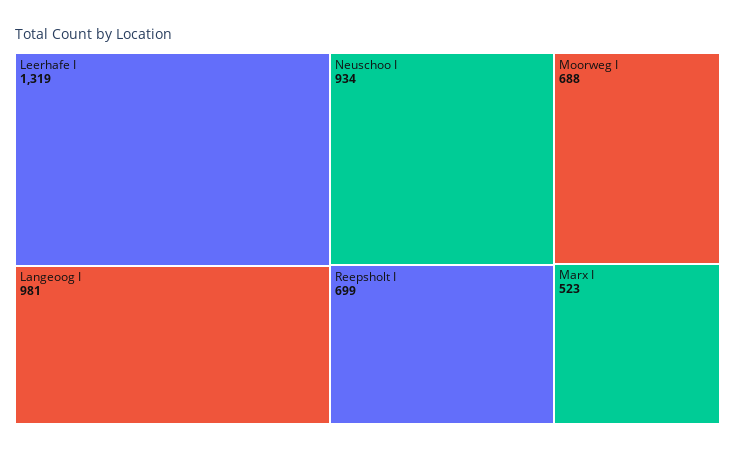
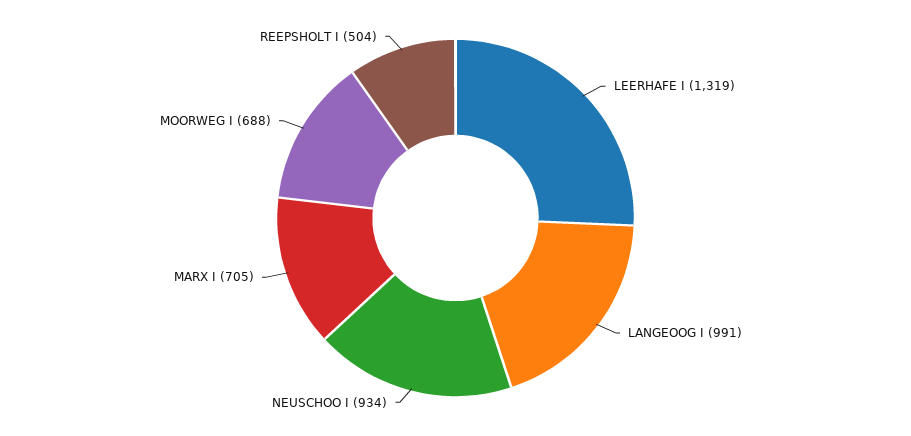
  {
    "Leerhafe I": 1319,
-   "Langeoog I": 981,
+   "Langeoog I": 991,
    "Neuschoo I": 934,
-   "Reepsholt I": 699,
+   "Reepsholt I": 504,
    "Moorweg I": 688,
-   "Marx I": 523
+   "Marx I": 705
  }

